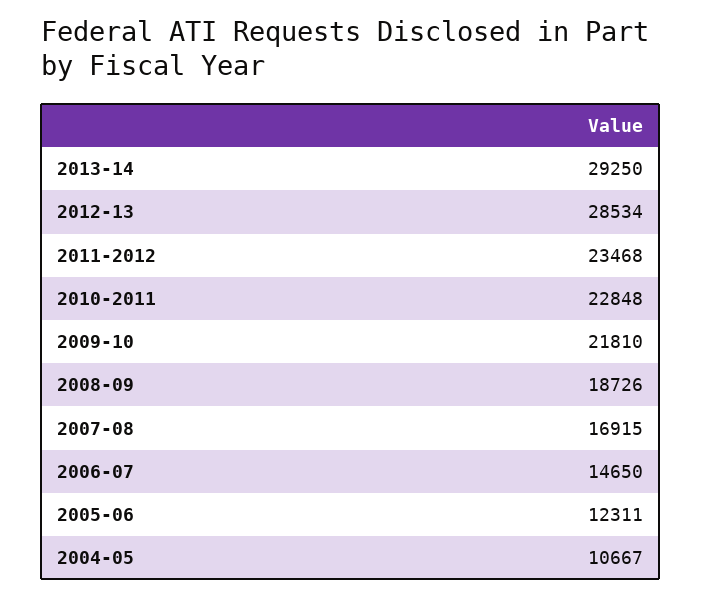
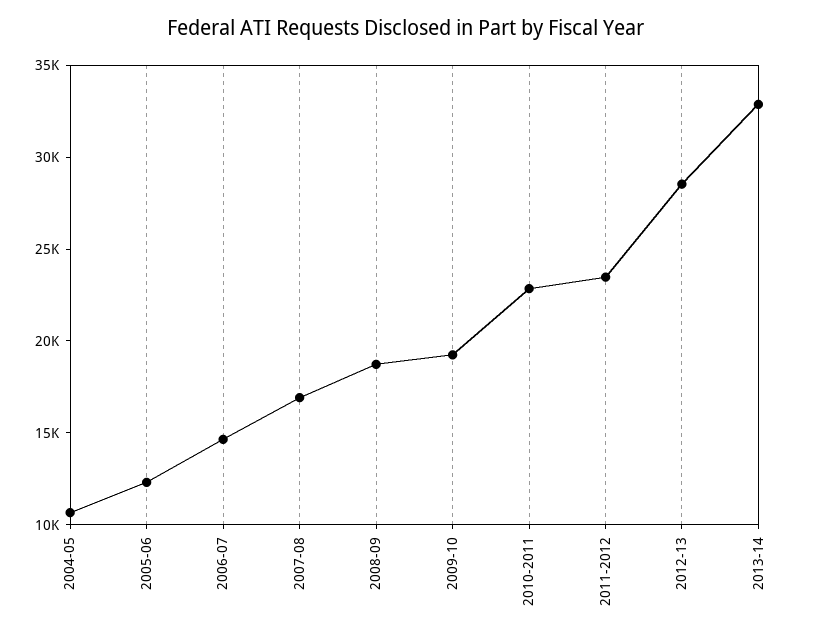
  {
-   "2013-14": 29250,
+   "2013-14": 33000,
    "2012-13": 28534,
    "2011-2012": 23468,
    "2010-2011": 22848,
-   "2009-10": 21810,
+   "2009-10": 19000,
    "2008-09": 18726,
    "2007-08": 16915,
    "2006-07": 14650,
    "2005-06": 12311,
    "2004-05": 10667
  }

